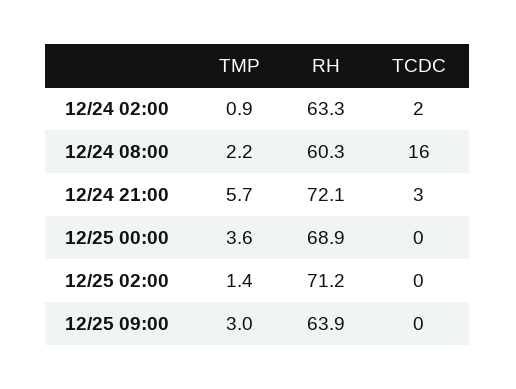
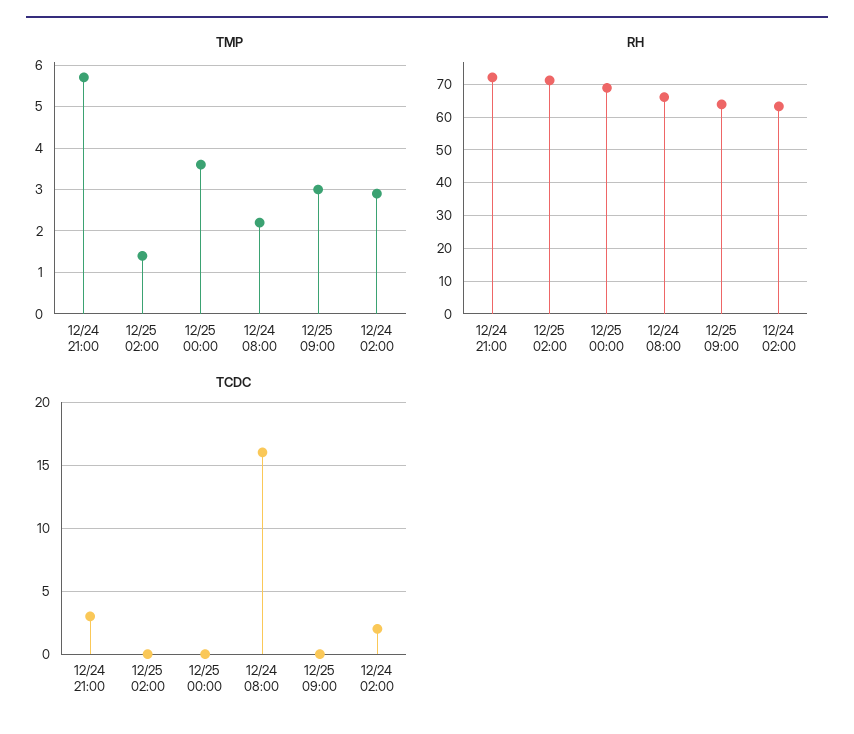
  {
    "TMP": {
-     "12/24 02:00": 0.9,
+     "12/24 02:00": 3,
      "12/24 08:00": 2.2,
      "12/24 21:00": 5.7,
      "12/25 00:00": 3.6,
      "12/25 02:00": 1.4,
      "12/25 09:00": 3
    },
    "RH": {
      "12/24 02:00": 63.3,
-     "12/24 08:00": 60.3,
+     "12/24 08:00": 66,
      "12/24 21:00": 72.1,
      "12/25 00:00": 68.9,
      "12/25 02:00": 71.2,
      "12/25 09:00": 63.9
    },
    "TCDC": {
      "12/24 02:00": 2,
      "12/24 08:00": 16,
      "12/24 21:00": 3,
      "12/25 00:00": 0,
      "12/25 02:00": 0,
      "12/25 09:00": 0
    }
  }

